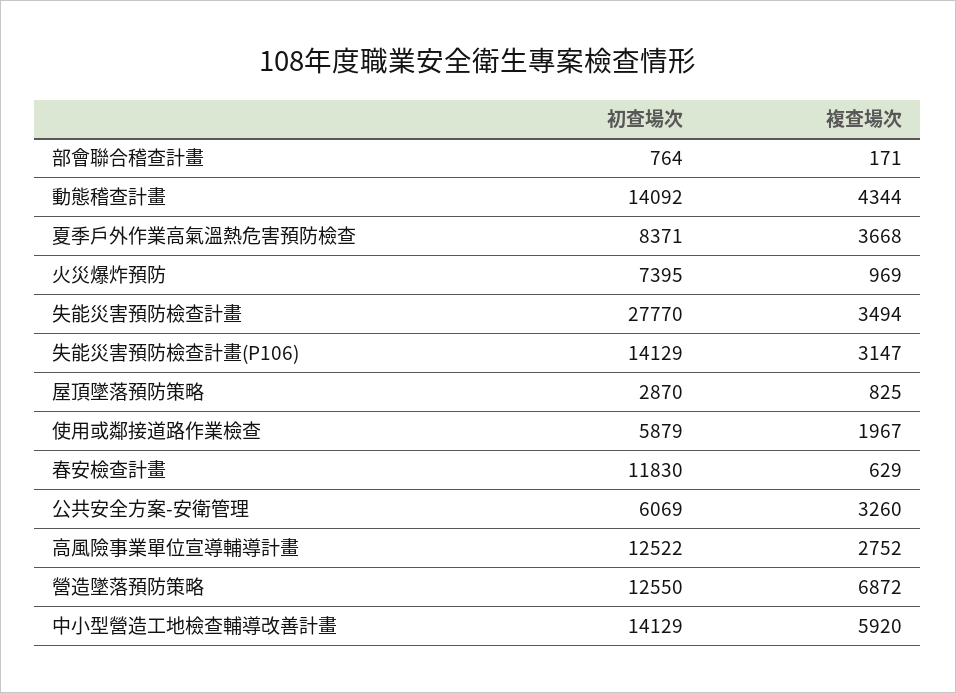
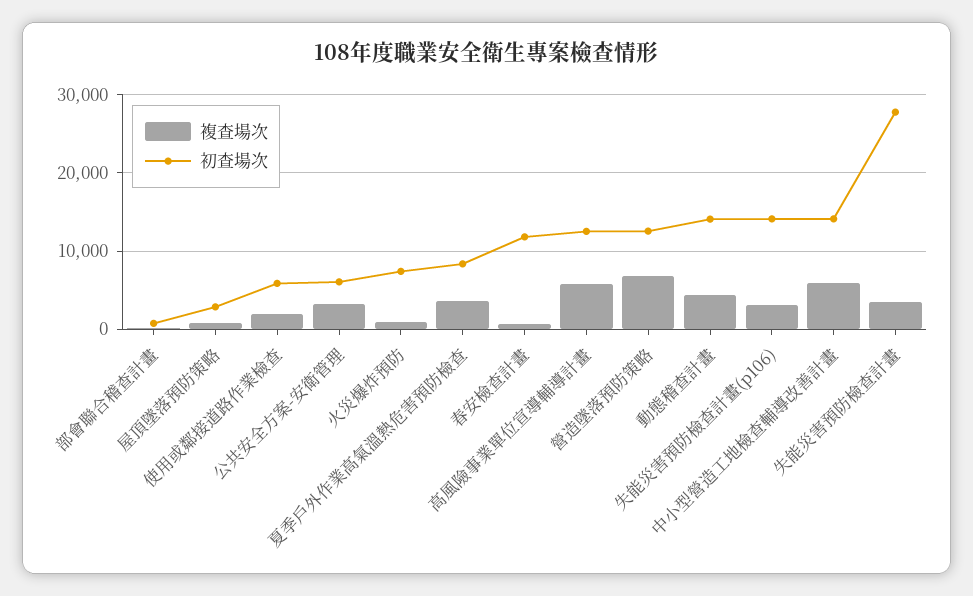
  {
    "初查場次": {
      "部會聯合稽查計畫": 764,
      "動態稽查計畫": 14092,
      "夏季戶外作業高氣溫熱危害預防檢查": 8371,
      "火災爆炸預防": 7395,
      "失能災害預防檢查計畫": 27770,
      "失能災害預防檢查計畫(P106)": 14129,
      "屋頂墜落預防策略": 2870,
      "使用或鄰接道路作業檢查": 5879,
      "春安檢查計畫": 11830,
      "公共安全方案-安衛管理": 6069,
      "高風險事業單位宣導輔導計畫": 12522,
      "營造墜落預防策略": 12550,
      "中小型營造工地檢查輔導改善計畫": 14129
    },
    "複查場次": {
      "部會聯合稽查計畫": 171,
      "動態稽查計畫": 4344,
      "夏季戶外作業高氣溫熱危害預防檢查": 3668,
      "火災爆炸預防": 969,
      "失能災害預防檢查計畫": 3494,
      "失能災害預防檢查計畫(P106)": 3147,
      "屋頂墜落預防策略": 825,
      "使用或鄰接道路作業檢查": 1967,
      "春安檢查計畫": 629,
      "公共安全方案-安衛管理": 3260,
-     "高風險事業單位宣導輔導計畫": 2752,
+     "高風險事業單位宣導輔導計畫": 6000,
      "營造墜落預防策略": 6872,
      "中小型營造工地檢查輔導改善計畫": 5920
    }
  }

